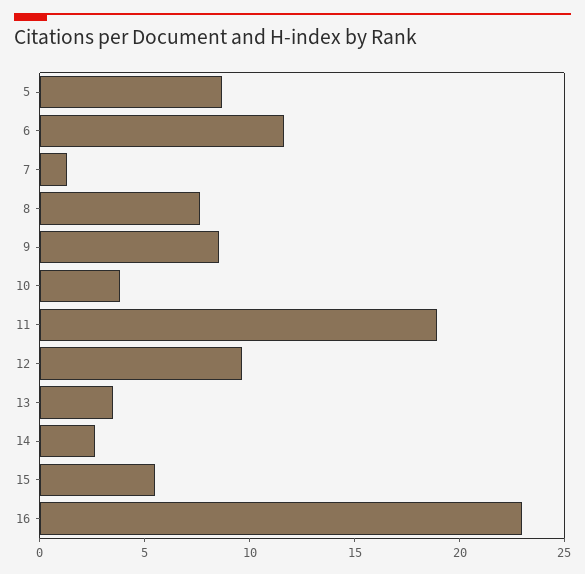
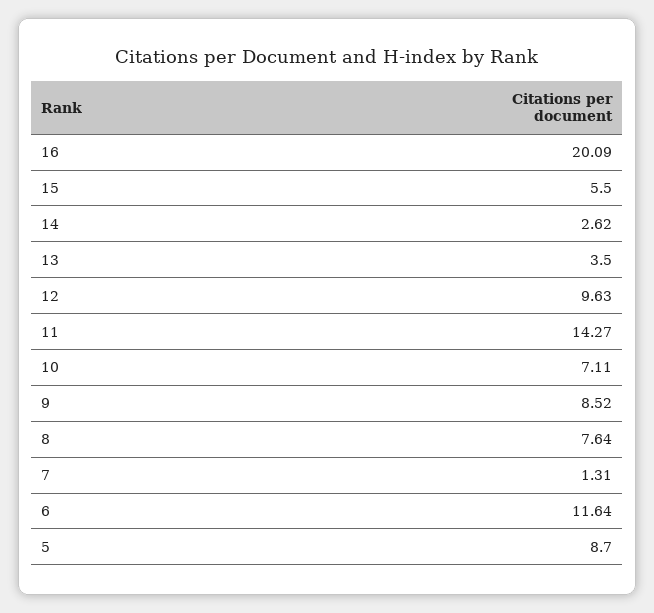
  {
    "5": 8.7,
    "6": 11.64,
    "7": 1.31,
    "8": 7.64,
    "9": 8.52,
-   "10": 4,
+   "10": 7.11,
-   "11": 19,
+   "11": 14.27,
    "12": 9.63,
    "13": 3.5,
    "14": 2.62,
    "15": 5.5,
-   "16": 23
+   "16": 20.09
  }

